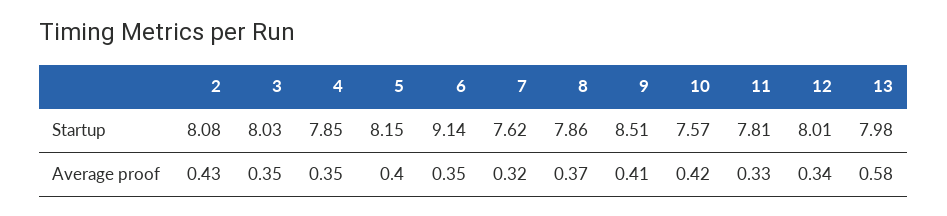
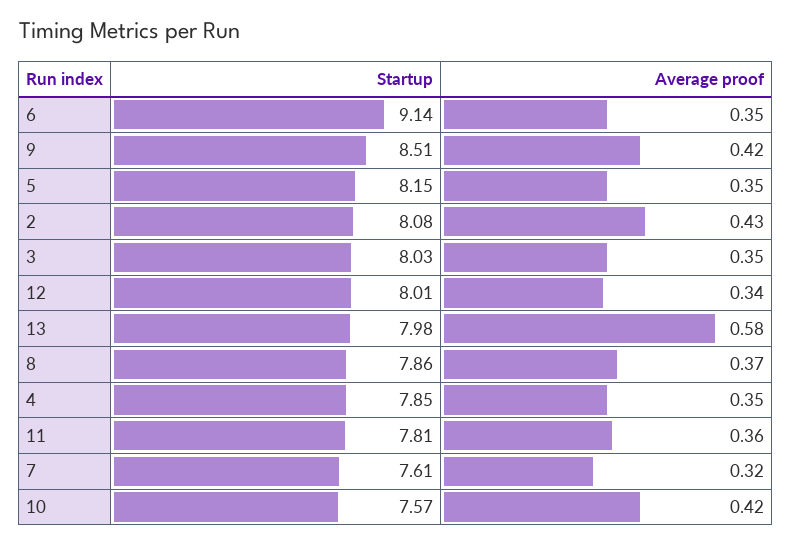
  {
    "2": {
      "Startup": 8.08,
      "Average proof": 0.43
    },
    "3": {
      "Startup": 8.03,
      "Average proof": 0.35
    },
    "4": {
      "Startup": 7.85,
      "Average proof": 0.35
    },
    "5": {
      "Startup": 8.15,
-     "Average proof": 0.4
+     "Average proof": 0.35
    },
    "6": {
      "Startup": 9.14,
      "Average proof": 0.35
    },
    "7": {
-     "Startup": 7.62,
+     "Startup": 7.61,
      "Average proof": 0.32
    },
    "8": {
      "Startup": 7.86,
      "Average proof": 0.37
    },
    "9": {
      "Startup": 8.51,
-     "Average proof": 0.41
+     "Average proof": 0.42
    },
    "10": {
      "Startup": 7.57,
      "Average proof": 0.42
    },
    "11": {
      "Startup": 7.81,
-     "Average proof": 0.33
+     "Average proof": 0.36
    },
    "12": {
      "Startup": 8.01,
      "Average proof": 0.34
    },
    "13": {
      "Startup": 7.98,
      "Average proof": 0.58
    }
  }

